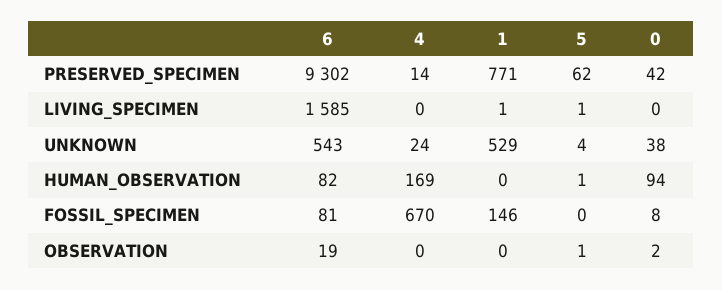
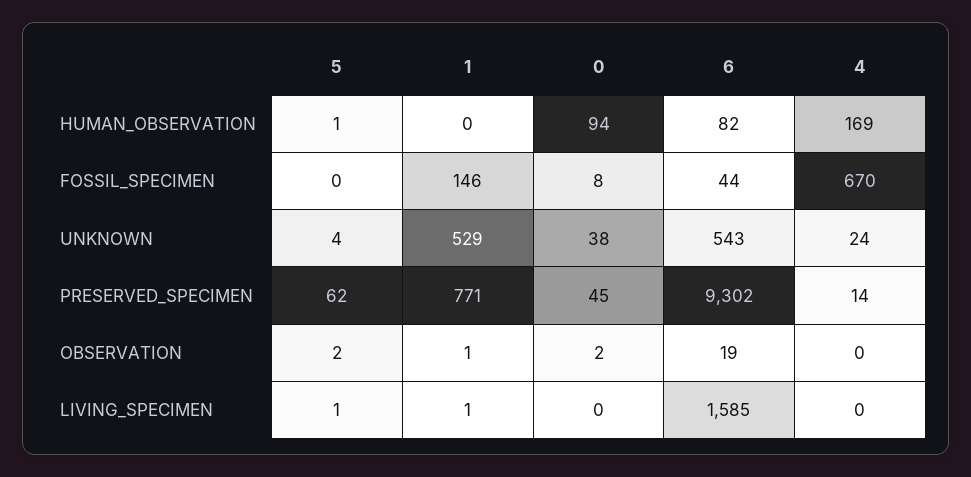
  {
    "6": {
      "PRESERVED_SPECIMEN": 9302,
      "LIVING_SPECIMEN": 1585,
      "UNKNOWN": 543,
      "HUMAN_OBSERVATION": 82,
-     "FOSSIL_SPECIMEN": 81,
+     "FOSSIL_SPECIMEN": 44,
      "OBSERVATION": 19
    },
    "4": {
      "PRESERVED_SPECIMEN": 14,
      "LIVING_SPECIMEN": 0,
      "UNKNOWN": 24,
      "HUMAN_OBSERVATION": 169,
      "FOSSIL_SPECIMEN": 670,
      "OBSERVATION": 0
    },
    "1": {
      "PRESERVED_SPECIMEN": 771,
      "LIVING_SPECIMEN": 1,
      "UNKNOWN": 529,
      "HUMAN_OBSERVATION": 0,
      "FOSSIL_SPECIMEN": 146,
-     "OBSERVATION": 0
+     "OBSERVATION": 1
    },
    "5": {
      "PRESERVED_SPECIMEN": 62,
      "LIVING_SPECIMEN": 1,
      "UNKNOWN": 4,
      "HUMAN_OBSERVATION": 1,
      "FOSSIL_SPECIMEN": 0,
-     "OBSERVATION": 1
+     "OBSERVATION": 2
    },
    "0": {
-     "PRESERVED_SPECIMEN": 42,
+     "PRESERVED_SPECIMEN": 45,
      "LIVING_SPECIMEN": 0,
      "UNKNOWN": 38,
      "HUMAN_OBSERVATION": 94,
      "FOSSIL_SPECIMEN": 8,
      "OBSERVATION": 2
    }
  }

